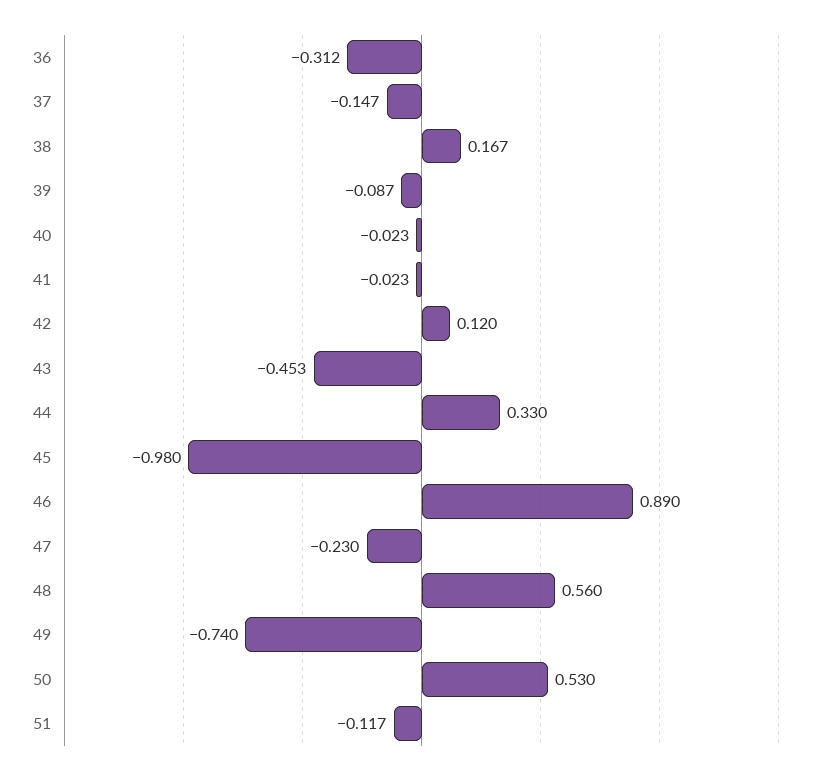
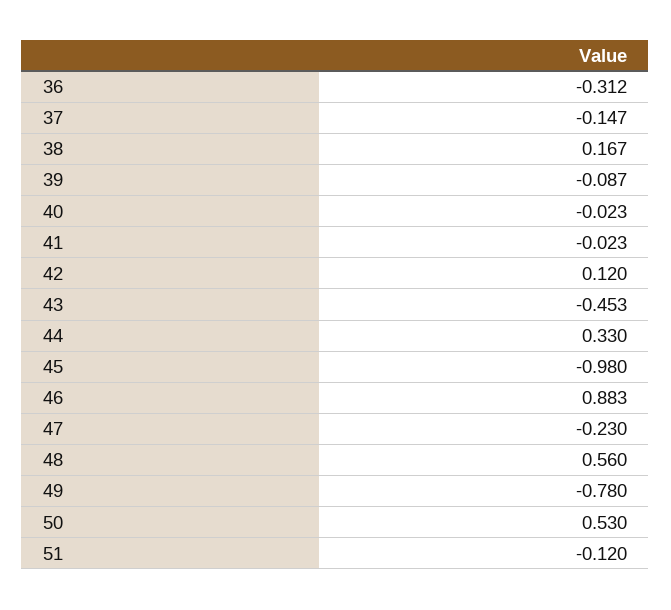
  {
    "36": -0.312,
    "37": -0.147,
    "38": 0.167,
    "39": -0.087,
    "40": -0.023,
    "41": -0.023,
    "42": 0.12,
    "43": -0.453,
    "44": 0.33,
    "45": -0.98,
-   "46": 0.89,
+   "46": 0.883,
    "47": -0.23,
    "48": 0.56,
-   "49": -0.74,
+   "49": -0.78,
    "50": 0.53,
-   "51": -0.117
+   "51": -0.12
  }

